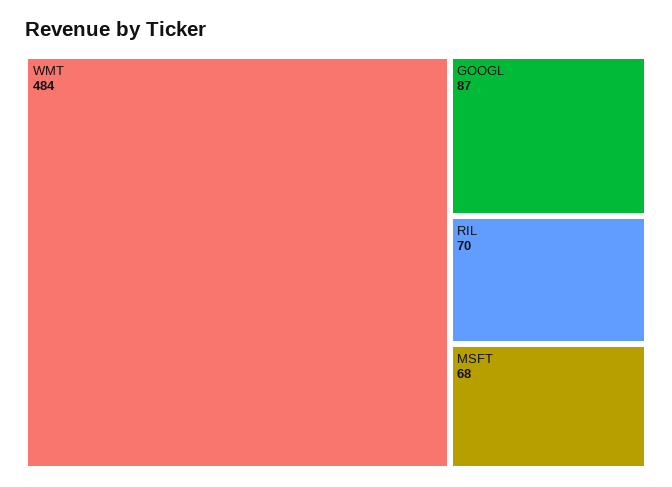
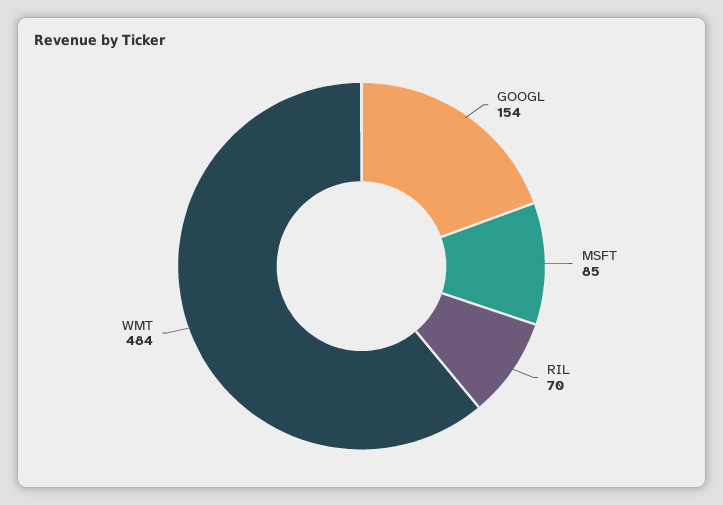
  {
    "WMT": 484,
-   "GOOGL": 87,
+   "GOOGL": 154,
    "RIL": 70,
-   "MSFT": 68
+   "MSFT": 85
  }

